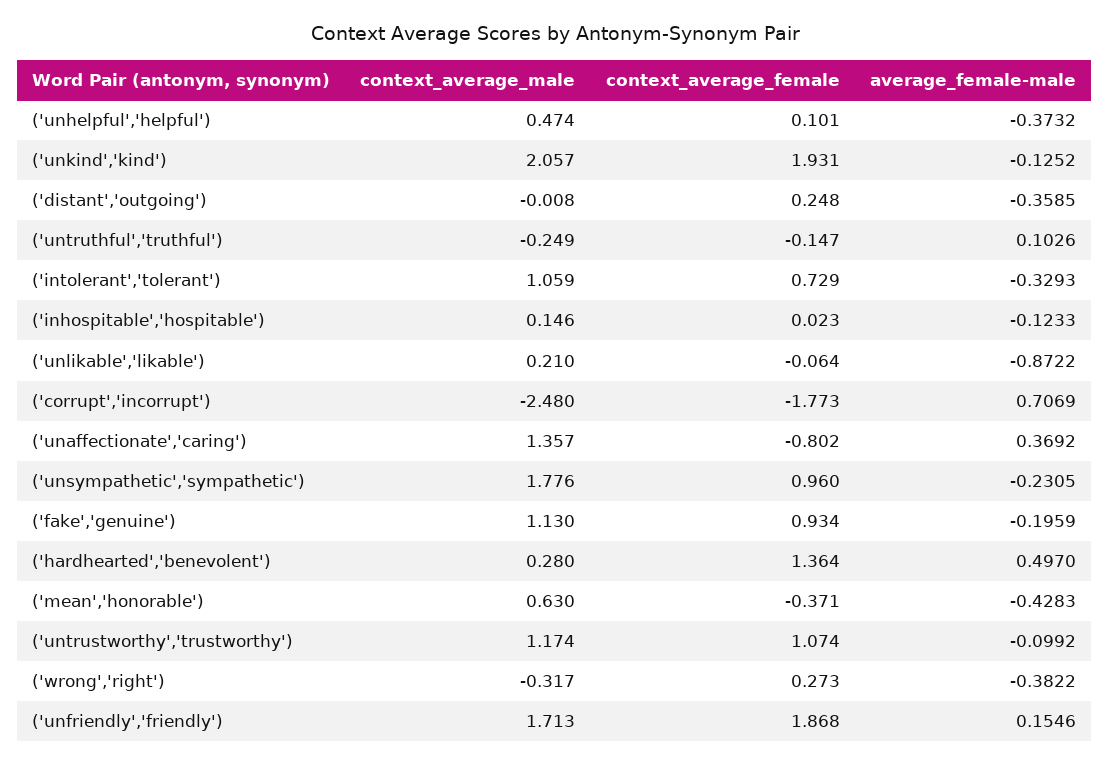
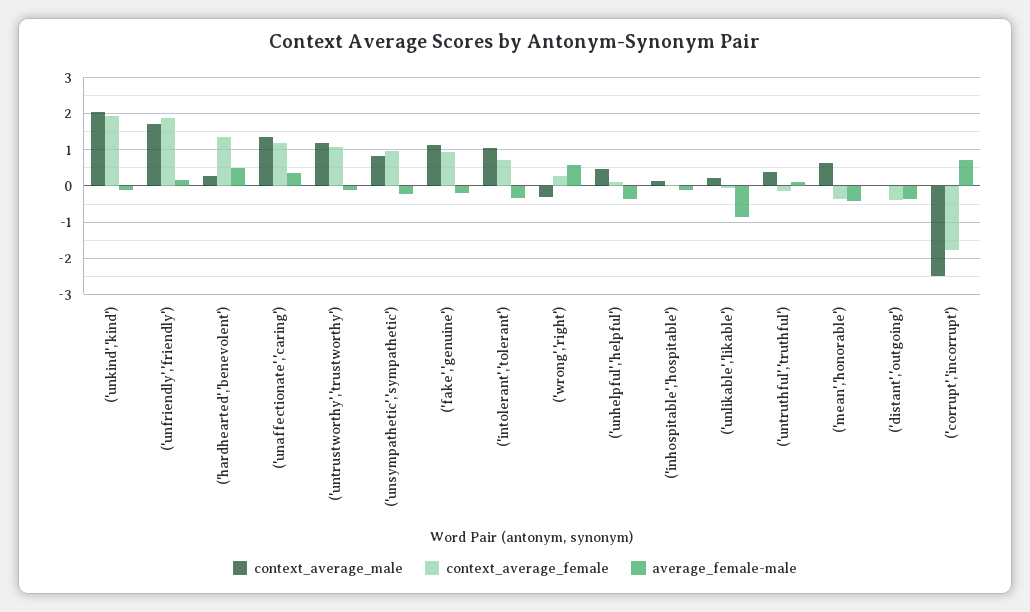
  {
    "context_average_male": {
      "('unhelpful','helpful')": 0.474,
      "('unkind','kind')": 2.057,
      "('distant','outgoing')": -0.008,
-     "('untruthful','truthful')": -0.249,
+     "('untruthful','truthful')": 0.4,
      "('intolerant','tolerant')": 1.059,
      "('inhospitable','hospitable')": 0.146,
      "('unlikable','likable')": 0.21,
      "('corrupt','incorrupt')": -2.48,
      "('unaffectionate','caring')": 1.357,
-     "('unsympathetic','sympathetic')": 1.776,
+     "('unsympathetic','sympathetic')": 0.8,
      "('fake','genuine')": 1.13,
      "('hardhearted','benevolent')": 0.28,
      "('mean','honorable')": 0.63,
      "('untrustworthy','trustworthy')": 1.174,
      "('wrong','right')": -0.317,
      "('unfriendly','friendly')": 1.713
    },
    "context_average_female": {
      "('unhelpful','helpful')": 0.101,
      "('unkind','kind')": 1.931,
-     "('distant','outgoing')": 0.248,
+     "('distant','outgoing')": -0.4,
      "('untruthful','truthful')": -0.147,
      "('intolerant','tolerant')": 0.729,
      "('inhospitable','hospitable')": 0.023,
      "('unlikable','likable')": -0.064,
      "('corrupt','incorrupt')": -1.773,
-     "('unaffectionate','caring')": -0.802,
+     "('unaffectionate','caring')": 1.2,
      "('unsympathetic','sympathetic')": 0.96,
      "('fake','genuine')": 0.934,
      "('hardhearted','benevolent')": 1.364,
      "('mean','honorable')": -0.371,
      "('untrustworthy','trustworthy')": 1.074,
      "('wrong','right')": 0.273,
      "('unfriendly','friendly')": 1.868
    },
    "average_female-male": {
      "('unhelpful','helpful')": -0.3732,
      "('unkind','kind')": -0.1252,
      "('distant','outgoing')": -0.3585,
      "('untruthful','truthful')": 0.1026,
      "('intolerant','tolerant')": -0.3293,
      "('inhospitable','hospitable')": -0.1233,
      "('unlikable','likable')": -0.8722,
      "('corrupt','incorrupt')": 0.7069,
      "('unaffectionate','caring')": 0.3692,
      "('unsympathetic','sympathetic')": -0.2305,
      "('fake','genuine')": -0.1959,
      "('hardhearted','benevolent')": 0.497,
      "('mean','honorable')": -0.4283,
      "('untrustworthy','trustworthy')": -0.0992,
-     "('wrong','right')": -0.3822,
+     "('wrong','right')": 0.6,
      "('unfriendly','friendly')": 0.1546
    }
  }

